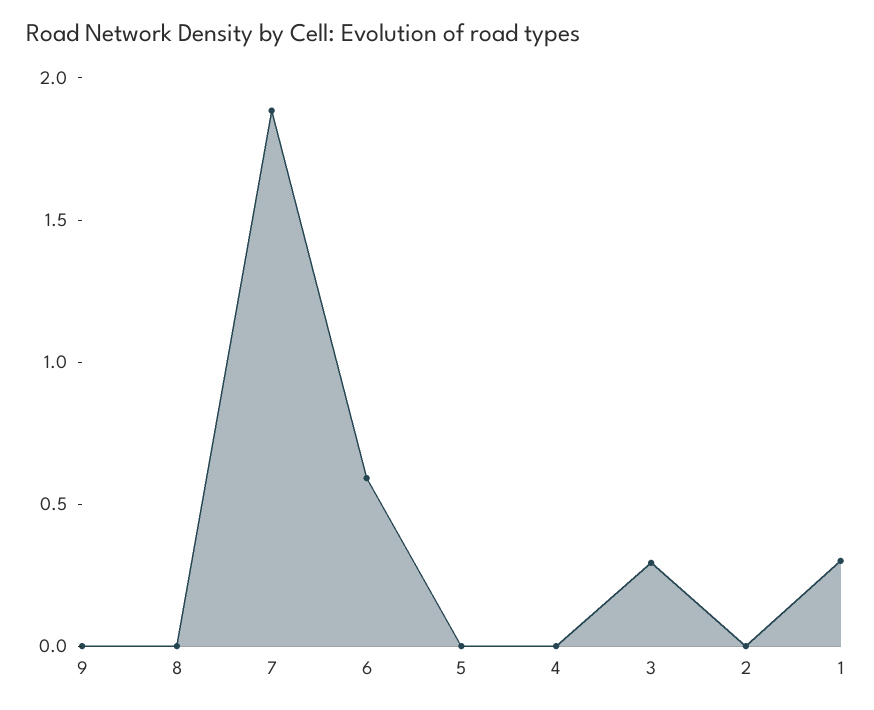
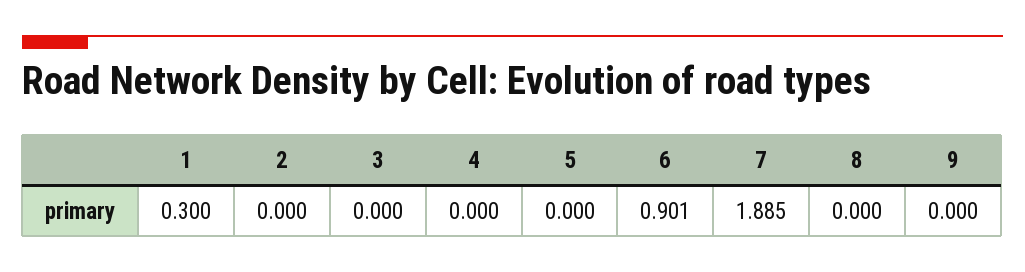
  {
    "9": 0,
    "8": 0,
    "7": 1.885,
-   "6": 0.6,
+   "6": 0.901,
    "5": 0,
    "4": 0,
-   "3": 0.3,
+   "3": 0,
    "2": 0,
    "1": 0.3
  }

